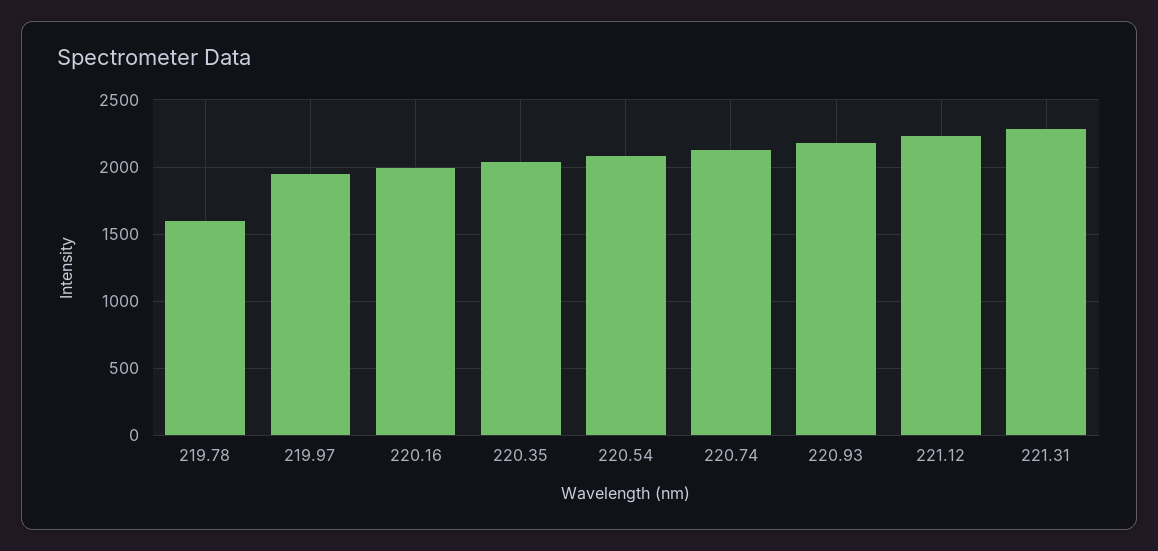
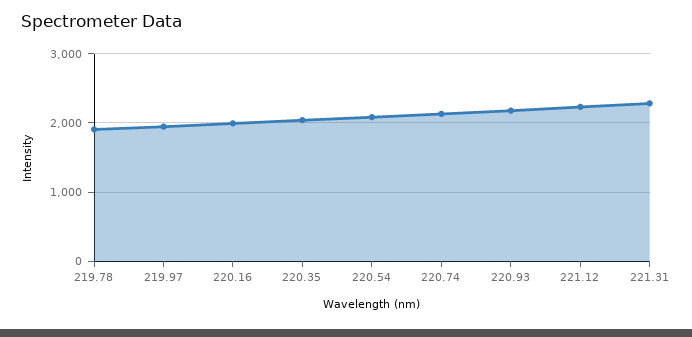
  {
-   "219.78": 1600,
+   "219.78": 1900,
    "219.97": 1950,
    "220.16": 2000,
    "220.35": 2050,
    "220.54": 2100,
    "220.74": 2150,
    "220.93": 2200,
    "221.12": 2250,
    "221.31": 2300
  }

